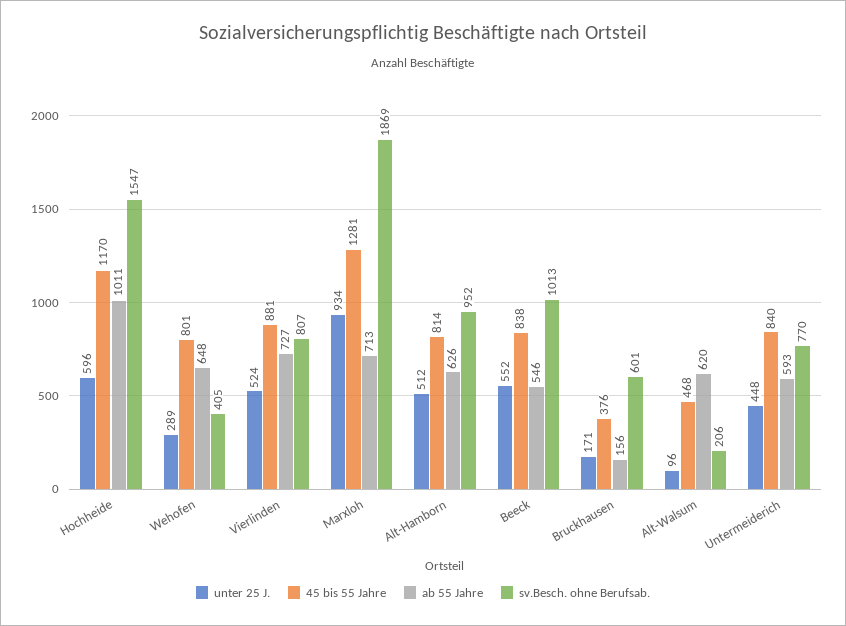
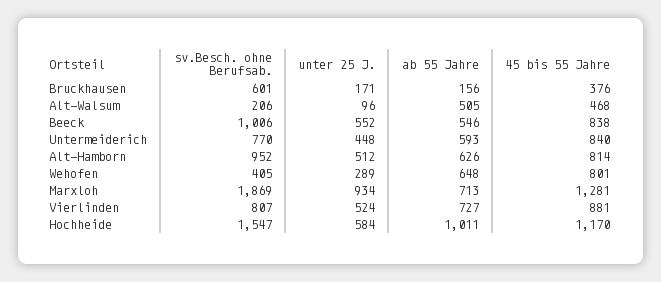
  {
    "unter 25 J.": {
-     "Hochheide": 596,
+     "Hochheide": 584,
      "Wehofen": 289,
      "Vierlinden": 524,
      "Marxloh": 934,
      "Alt-Hamborn": 512,
      "Beeck": 552,
      "Bruckhausen": 171,
      "Alt-Walsum": 96,
      "Untermeiderich": 448
    },
    "45 bis 55 Jahre": {
      "Hochheide": 1170,
      "Wehofen": 801,
      "Vierlinden": 881,
      "Marxloh": 1281,
      "Alt-Hamborn": 814,
      "Beeck": 838,
      "Bruckhausen": 376,
      "Alt-Walsum": 468,
      "Untermeiderich": 840
    },
    "ab 55 Jahre": {
      "Hochheide": 1011,
      "Wehofen": 648,
      "Vierlinden": 727,
      "Marxloh": 713,
      "Alt-Hamborn": 626,
      "Beeck": 546,
      "Bruckhausen": 156,
-     "Alt-Walsum": 620,
+     "Alt-Walsum": 505,
      "Untermeiderich": 593
    },
    "sv.Besch. ohne Berufsab.": {
      "Hochheide": 1547,
      "Wehofen": 405,
      "Vierlinden": 807,
      "Marxloh": 1869,
      "Alt-Hamborn": 952,
-     "Beeck": 1013,
+     "Beeck": 1006,
      "Bruckhausen": 601,
      "Alt-Walsum": 206,
      "Untermeiderich": 770
    }
  }

